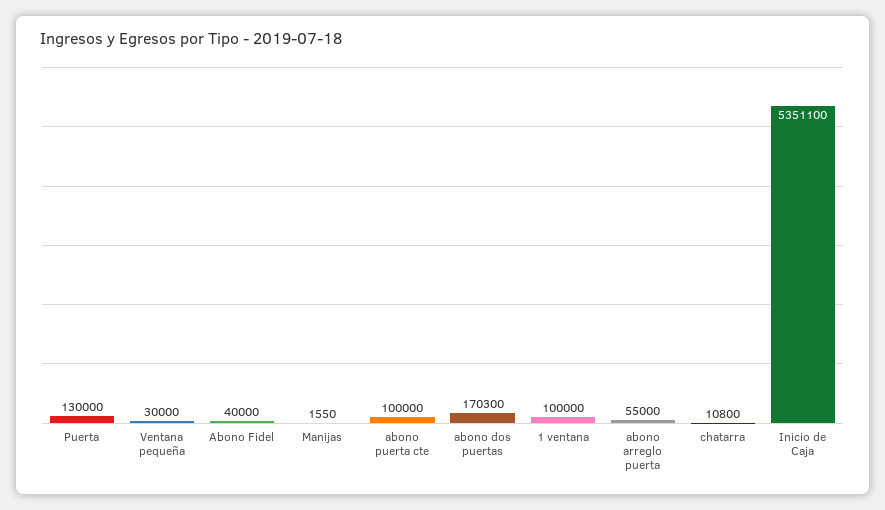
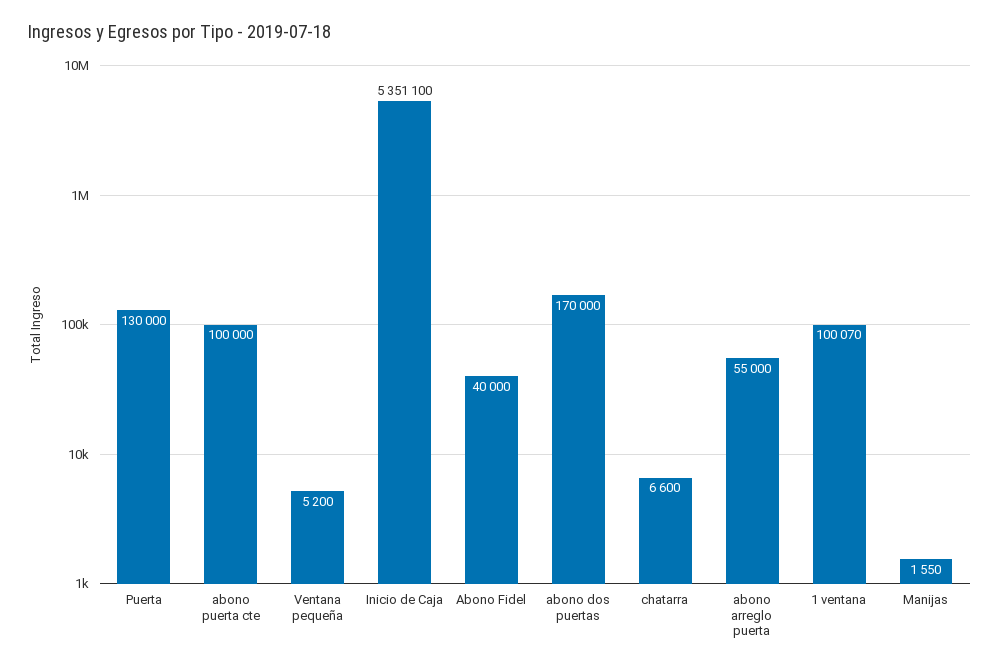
  {
    "Puerta": 130000,
-   "Ventana pequeña": 30000,
+   "Ventana pequeña": 5200,
    "Abono Fidel": 40000,
    "Manijas": 1550,
    "abono puerta cte": 100000,
-   "abono dos puertas": 170300,
+   "abono dos puertas": 170000,
-   "1 ventana": 100000,
+   "1 ventana": 100070,
    "abono arreglo puerta": 55000,
-   "chatarra": 10800,
+   "chatarra": 6600,
    "Inicio de Caja": 5351100
  }

